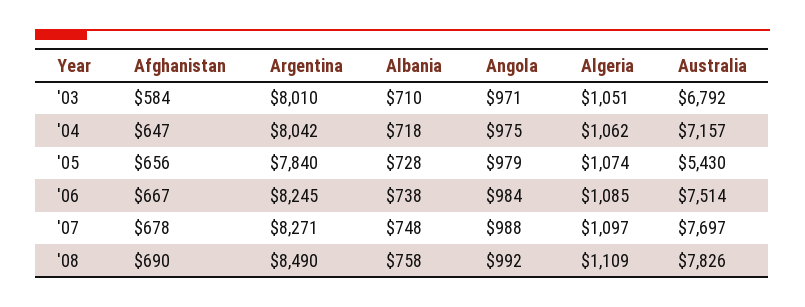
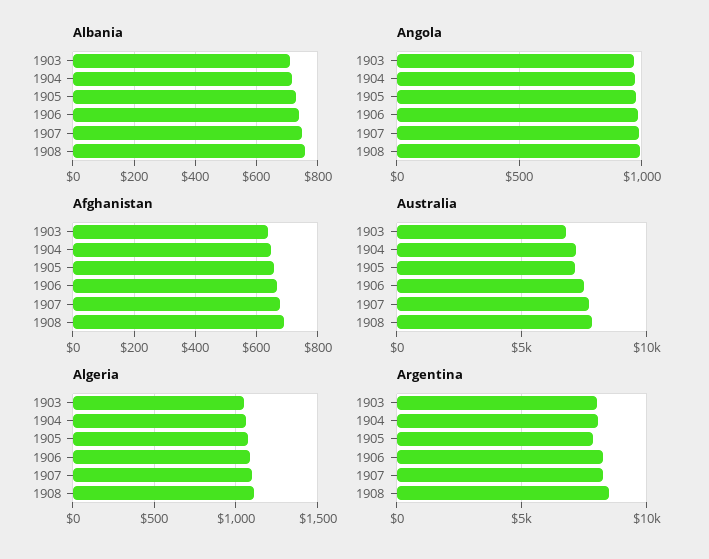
  {
    "Afghanistan": {
-     "'03": 584,
+     "'03": 640,
      "'04": 647,
      "'05": 656,
      "'06": 667,
      "'07": 678,
      "'08": 690
    },
    "Argentina": {
      "'03": 8010,
      "'04": 8042,
      "'05": 7840,
      "'06": 8245,
      "'07": 8271,
      "'08": 8490
    },
    "Albania": {
      "'03": 710,
      "'04": 718,
      "'05": 728,
      "'06": 738,
      "'07": 748,
      "'08": 758
    },
    "Angola": {
      "'03": 971,
      "'04": 975,
      "'05": 979,
      "'06": 984,
      "'07": 988,
      "'08": 992
    },
    "Algeria": {
      "'03": 1051,
      "'04": 1062,
      "'05": 1074,
      "'06": 1085,
      "'07": 1097,
      "'08": 1109
    },
    "Australia": {
      "'03": 6792,
      "'04": 7157,
-     "'05": 5430,
+     "'05": 7000,
      "'06": 7514,
      "'07": 7697,
      "'08": 7826
    }
  }

